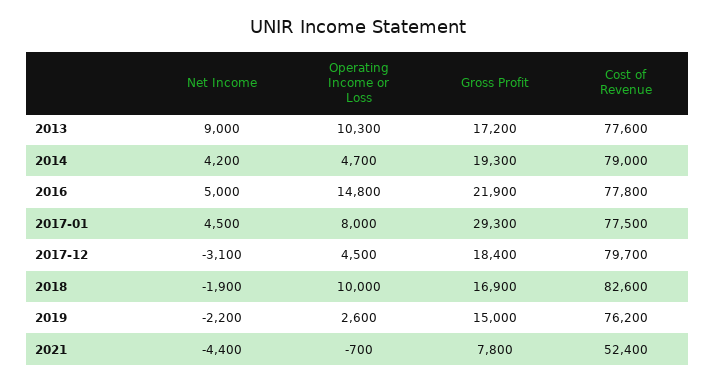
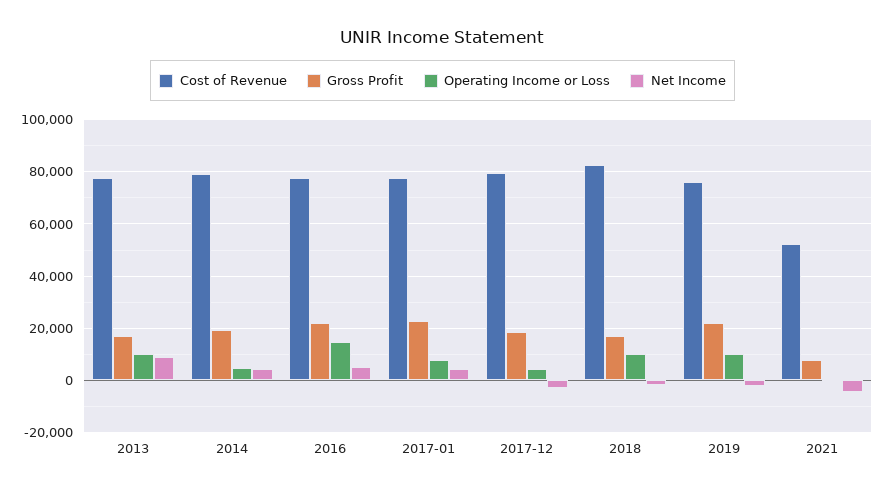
  {
    "Net Income": {
      "2013": 9000,
      "2014": 4200,
      "2016": 5000,
      "2017-01": 4500,
      "2017-12": -3100,
      "2018": -1900,
      "2019": -2200,
      "2021": -4400
    },
    "Operating Income or Loss": {
      "2013": 10300,
      "2014": 4700,
      "2016": 14800,
      "2017-01": 8000,
      "2017-12": 4500,
      "2018": 10000,
-     "2019": 2600,
+     "2019": 10000,
      "2021": -700
    },
    "Gross Profit": {
      "2013": 17200,
      "2014": 19300,
      "2016": 21900,
-     "2017-01": 29300,
+     "2017-01": 22500,
      "2017-12": 18400,
      "2018": 16900,
-     "2019": 15000,
+     "2019": 22500,
      "2021": 7800
    },
    "Cost of Revenue": {
      "2013": 77600,
      "2014": 79000,
      "2016": 77800,
      "2017-01": 77500,
      "2017-12": 79700,
      "2018": 82600,
      "2019": 76200,
      "2021": 52400
    }
  }

